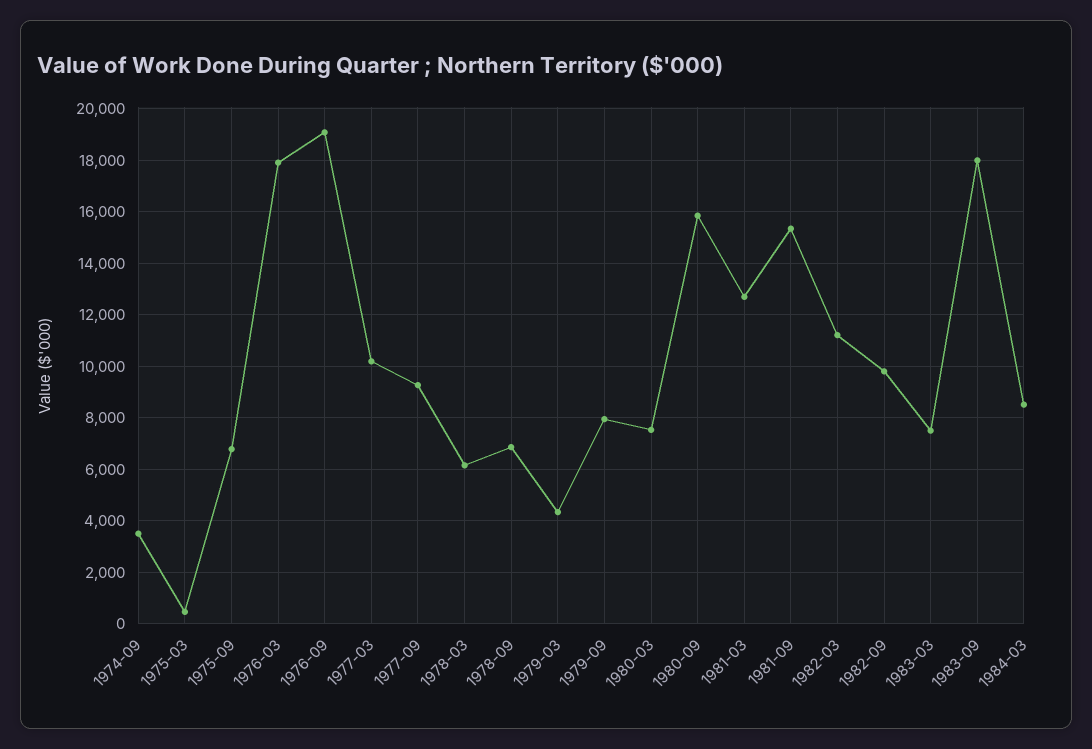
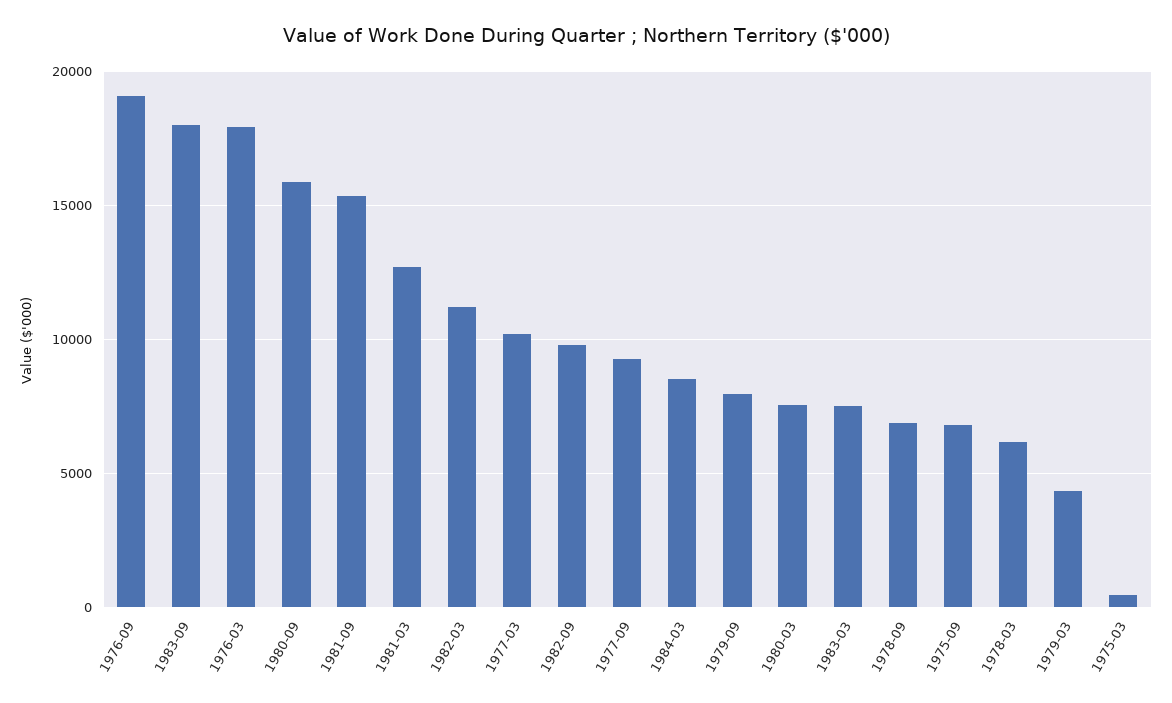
  {
-   "1974-09": 3500,
    "1975-03": 500,
    "1975-09": 6750,
    "1976-03": 18000,
    "1976-09": 19000,
    "1977-03": 10250,
    "1977-09": 9250,
    "1978-03": 6250,
    "1978-09": 6750,
    "1979-03": 4250,
    "1979-09": 8000,
    "1980-03": 7500,
    "1980-09": 15750,
    "1981-03": 12750,
    "1981-09": 15250,
    "1982-03": 11250,
    "1982-09": 9750,
    "1983-03": 7500,
    "1983-09": 18000,
    "1984-03": 8500
  }

